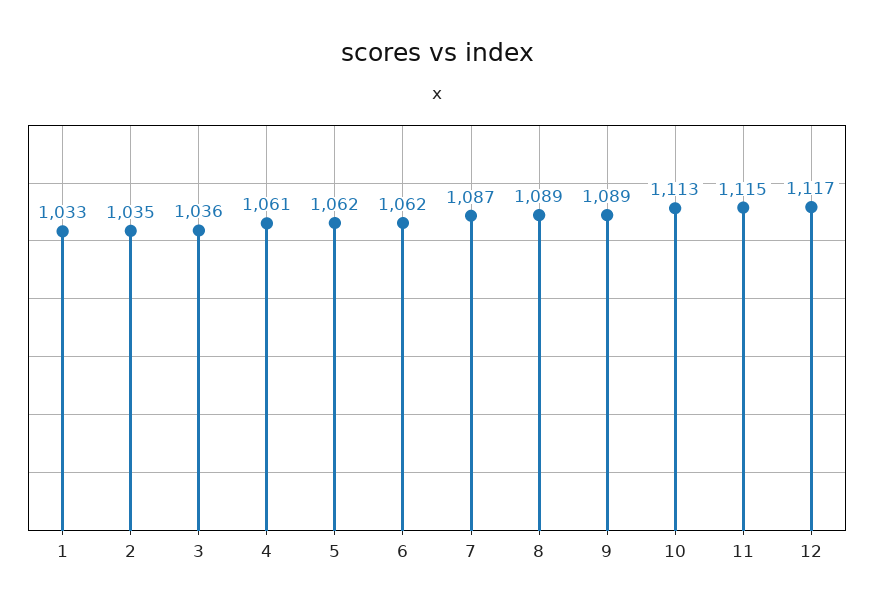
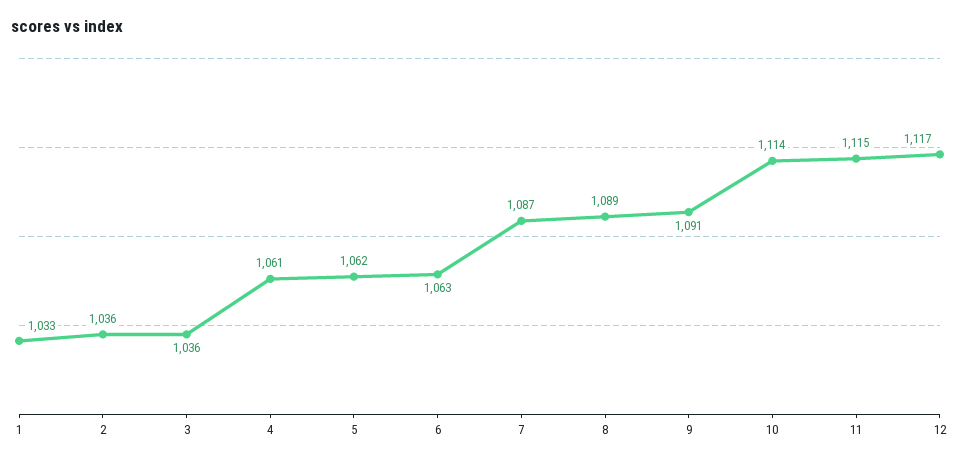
  {
    "1": 1033,
-   "2": 1035,
+   "2": 1036,
    "3": 1036,
    "4": 1061,
    "5": 1062,
-   "6": 1062,
+   "6": 1063,
    "7": 1087,
    "8": 1089,
-   "9": 1089,
+   "9": 1091,
-   "10": 1113,
+   "10": 1114,
    "11": 1115,
    "12": 1117
  }

